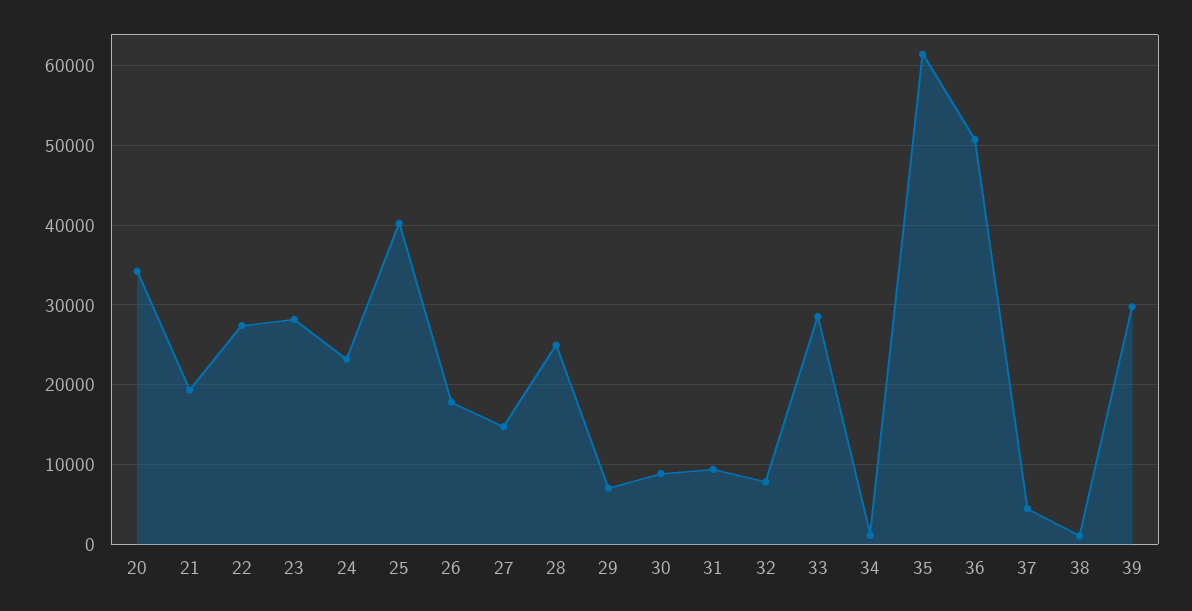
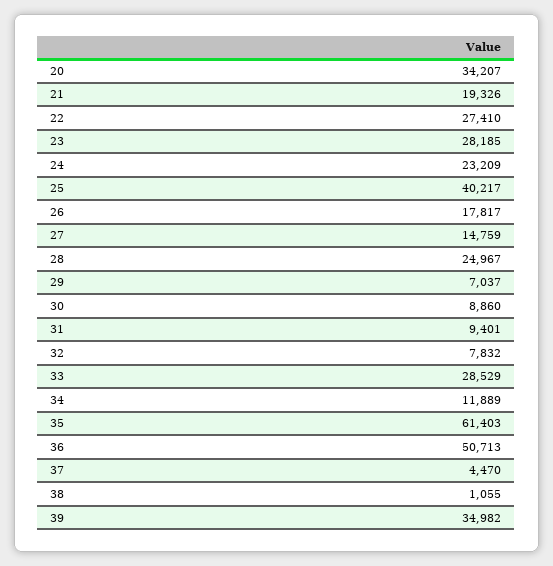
  {
    "20": 34207,
    "21": 19326,
    "22": 27410,
    "23": 28185,
    "24": 23209,
    "25": 40217,
    "26": 17817,
    "27": 14759,
    "28": 24967,
    "29": 7037,
    "30": 8860,
    "31": 9401,
    "32": 7832,
    "33": 28529,
-   "34": 1000,
+   "34": 11889,
    "35": 61403,
    "36": 50713,
    "37": 4470,
    "38": 1055,
-   "39": 30000
+   "39": 34982
  }

